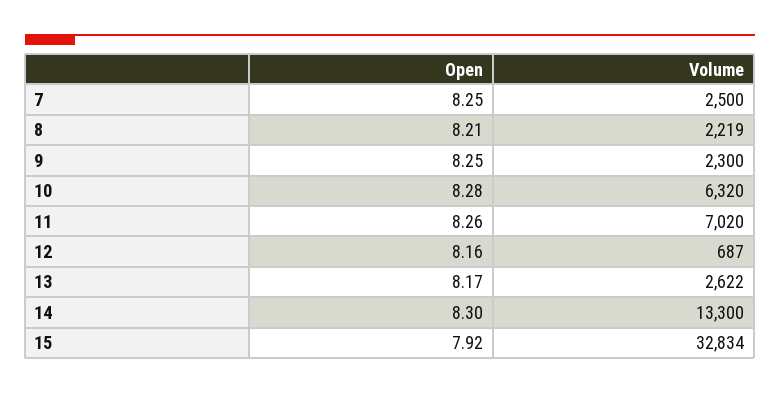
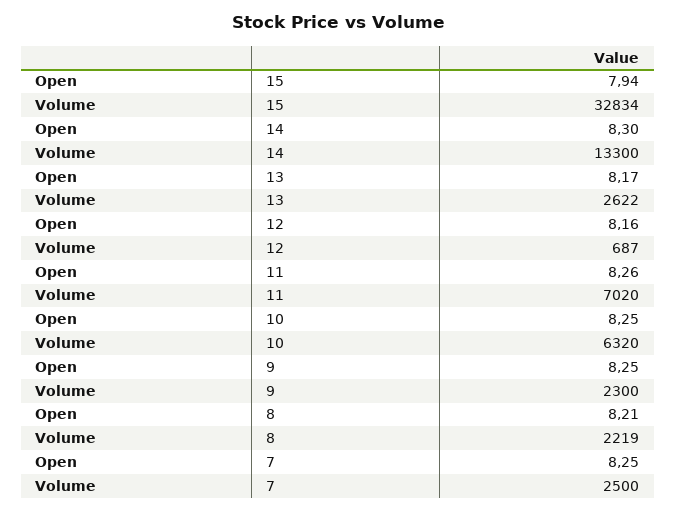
  {
    "Open": {
      "7": 8.25,
      "8": 8.21,
      "9": 8.25,
-     "10": 8.28,
+     "10": 8.25,
      "11": 8.26,
      "12": 8.16,
      "13": 8.17,
      "14": 8.3,
-     "15": 7.92
+     "15": 7.94
    },
    "Volume": {
      "7": 2500,
      "8": 2219,
      "9": 2300,
      "10": 6320,
      "11": 7020,
      "12": 687,
      "13": 2622,
      "14": 13300,
      "15": 32834
    }
  }

